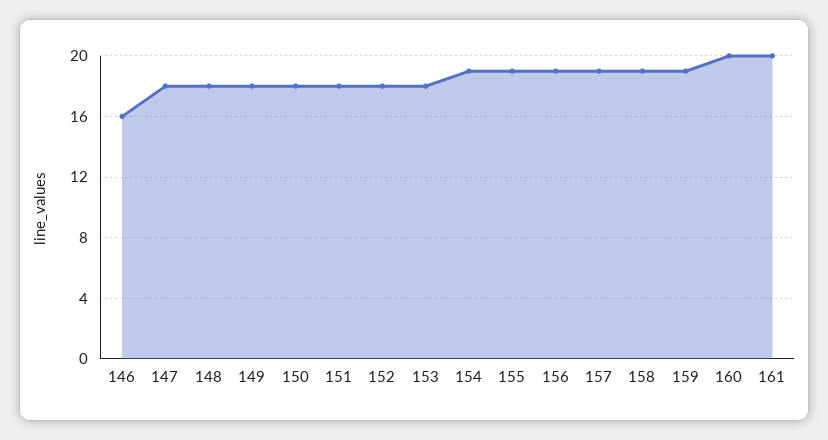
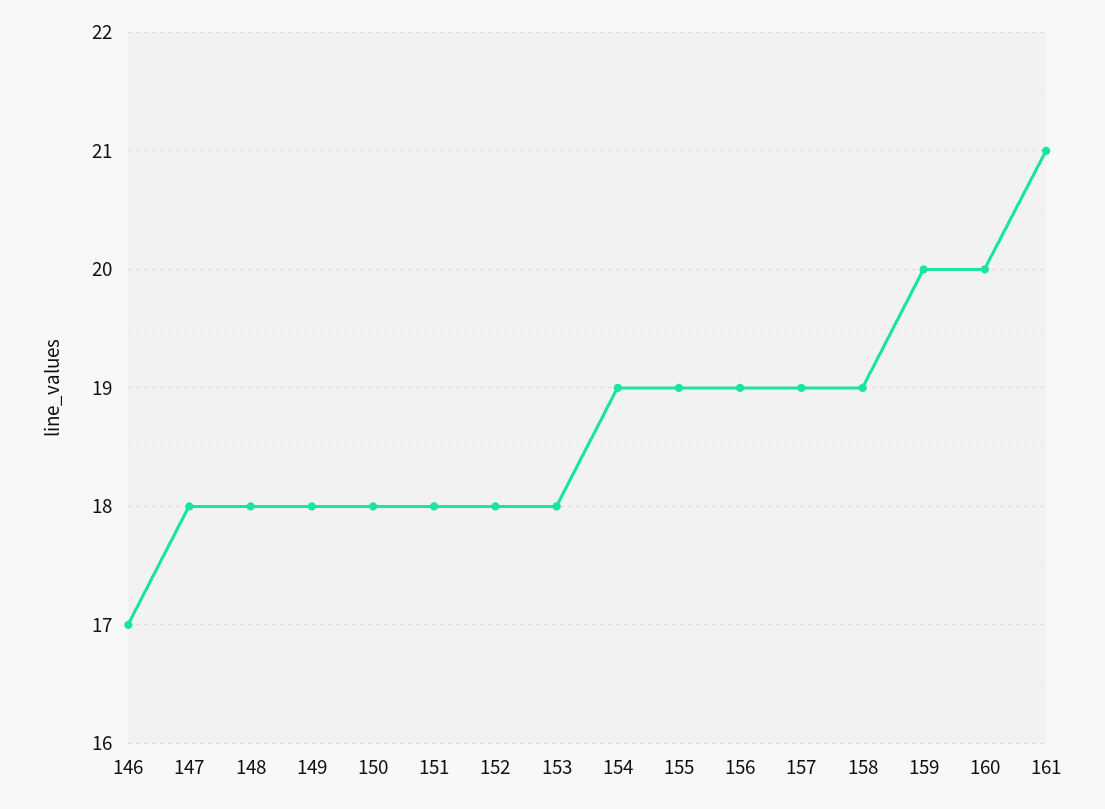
  {
-   "146": 16,
+   "146": 17,
    "147": 18,
    "148": 18,
    "149": 18,
    "150": 18,
    "151": 18,
    "152": 18,
    "153": 18,
    "154": 19,
    "155": 19,
    "156": 19,
    "157": 19,
    "158": 19,
-   "159": 19,
+   "159": 20,
    "160": 20,
-   "161": 20
+   "161": 21
  }

